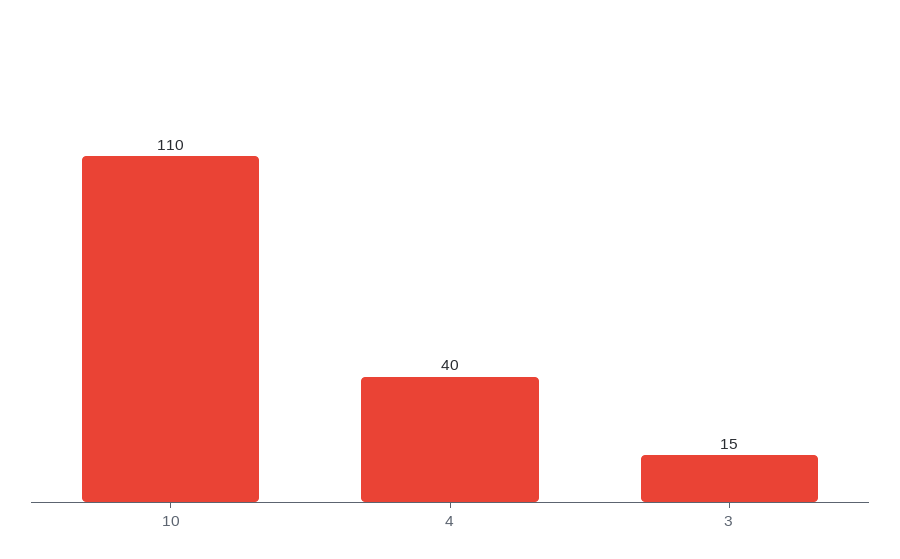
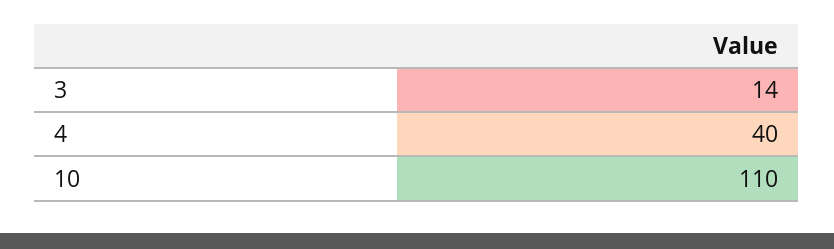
  {
    "10": 110,
    "4": 40,
-   "3": 15
+   "3": 14
  }

